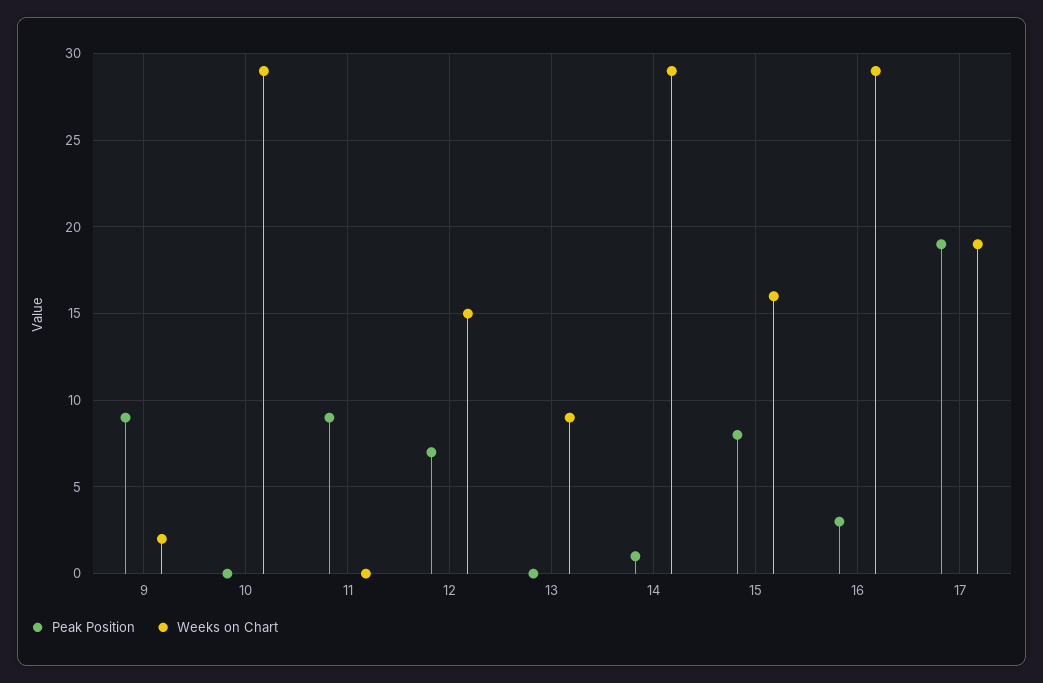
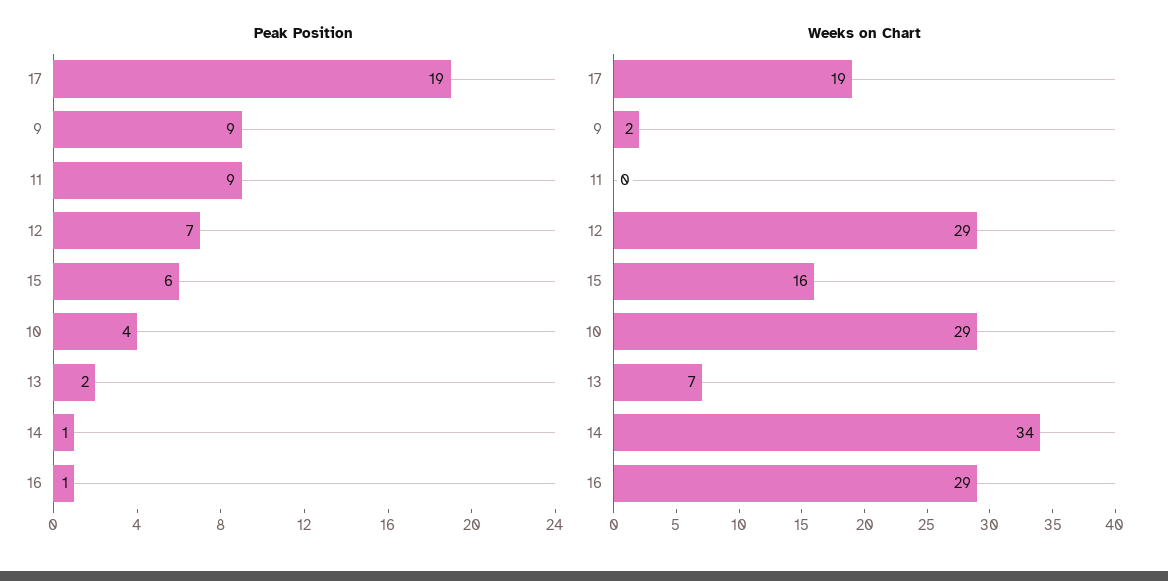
  {
    "Peak Position": {
      "9": 9,
-     "10": 0,
+     "10": 4,
      "11": 9,
      "12": 7,
-     "13": 0,
+     "13": 2,
      "14": 1,
-     "15": 8,
+     "15": 6,
-     "16": 3,
+     "16": 1,
      "17": 19
    },
    "Weeks on Chart": {
      "9": 2,
      "10": 29,
      "11": 0,
-     "12": 15,
+     "12": 29,
-     "13": 9,
+     "13": 7,
-     "14": 29,
+     "14": 34,
      "15": 16,
      "16": 29,
      "17": 19
    }
  }

